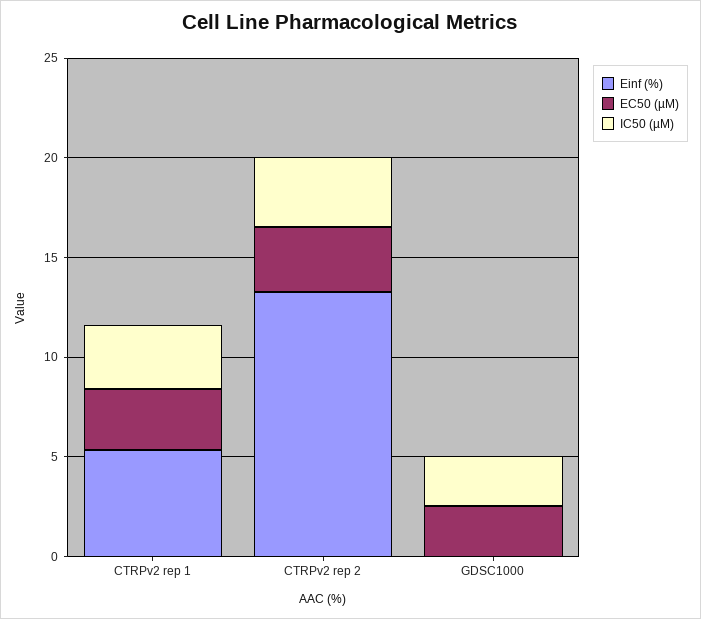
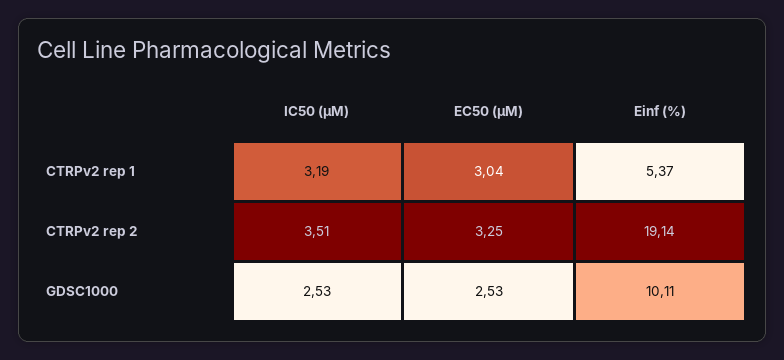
  {
    "Einf (%)": {
      "CTRPv2 rep 1": 5.37,
-     "CTRPv2 rep 2": 13,
+     "CTRPv2 rep 2": 19.14,
-     "GDSC1000": 0
+     "GDSC1000": 10.11
    },
    "EC50 (µM)": {
      "CTRPv2 rep 1": 3.04,
      "CTRPv2 rep 2": 3.25,
      "GDSC1000": 2.53
    },
    "IC50 (µM)": {
      "CTRPv2 rep 1": 3.19,
      "CTRPv2 rep 2": 3.51,
      "GDSC1000": 2.53
    }
  }

